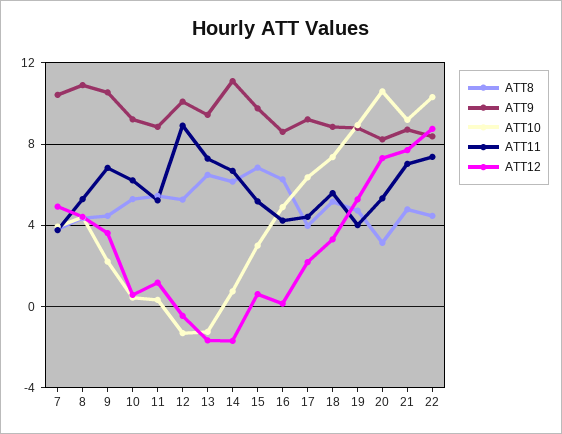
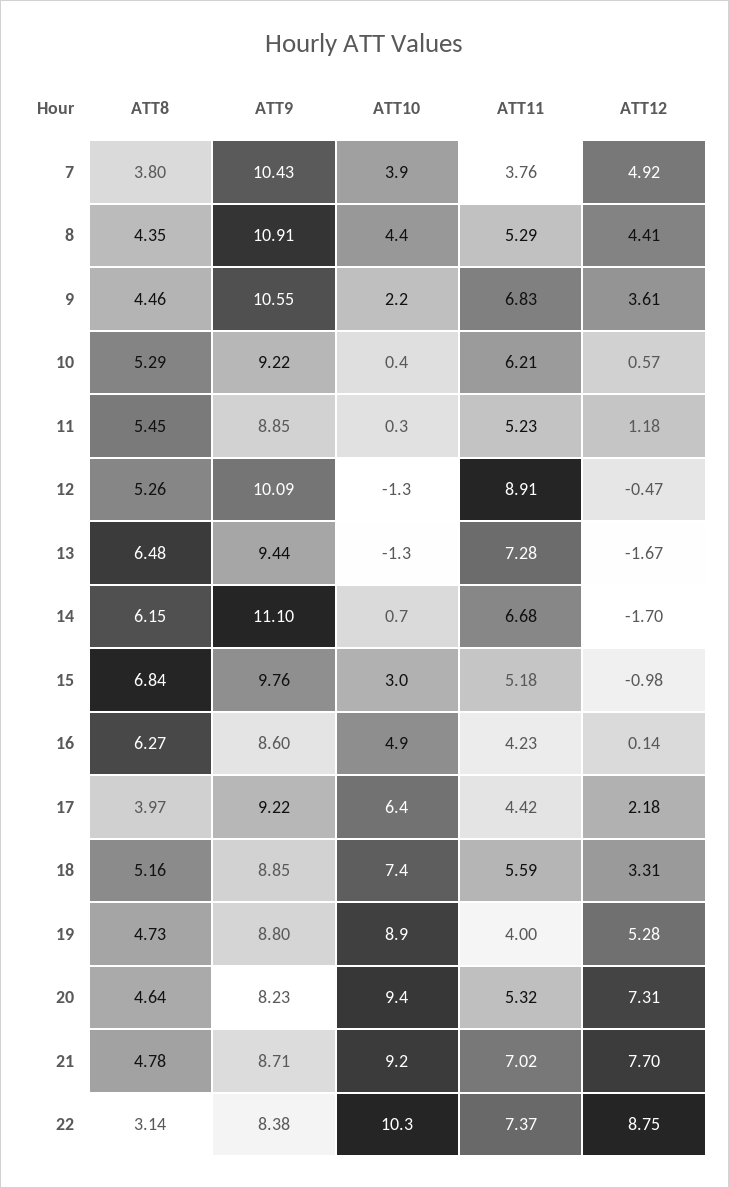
  {
    "ATT8": {
      "7": 3.8,
      "8": 4.35,
      "9": 4.46,
      "10": 5.29,
      "11": 5.45,
      "12": 5.26,
      "13": 6.48,
      "14": 6.15,
      "15": 6.84,
      "16": 6.27,
      "17": 3.97,
      "18": 5.16,
      "19": 4.73,
-     "20": 3,
+     "20": 4.64,
      "21": 4.78,
-     "22": 4.5
+     "22": 3.14
    },
    "ATT9": {
      "7": 10.43,
      "8": 10.91,
      "9": 10.55,
      "10": 9.22,
      "11": 8.85,
      "12": 10.09,
      "13": 9.44,
      "14": 11.1,
      "15": 9.76,
      "16": 8.6,
      "17": 9.22,
      "18": 8.85,
      "19": 8.8,
      "20": 8.23,
      "21": 8.71,
      "22": 8.38
    },
    "ATT10": {
      "7": 3.9,
      "8": 4.4,
      "9": 2.2,
      "10": 0.4,
      "11": 0.3,
      "12": -1.3,
      "13": -1.3,
      "14": 0.7,
      "15": 3,
      "16": 4.9,
      "17": 6.4,
      "18": 7.4,
      "19": 8.9,
-     "20": 10.5,
+     "20": 9.4,
      "21": 9.2,
      "22": 10.3
    },
    "ATT11": {
      "7": 3.76,
      "8": 5.29,
      "9": 6.83,
      "10": 6.21,
      "11": 5.23,
      "12": 8.91,
      "13": 7.28,
      "14": 6.68,
      "15": 5.18,
      "16": 4.23,
      "17": 4.42,
      "18": 5.59,
      "19": 4,
      "20": 5.32,
      "21": 7.02,
      "22": 7.37
    },
    "ATT12": {
      "7": 4.92,
      "8": 4.41,
      "9": 3.61,
      "10": 0.57,
      "11": 1.18,
      "12": -0.47,
      "13": -1.67,
      "14": -1.7,
-     "15": 0.5,
+     "15": -0.98,
      "16": 0.14,
      "17": 2.18,
      "18": 3.31,
      "19": 5.28,
      "20": 7.31,
      "21": 7.7,
      "22": 8.75
    }
  }

